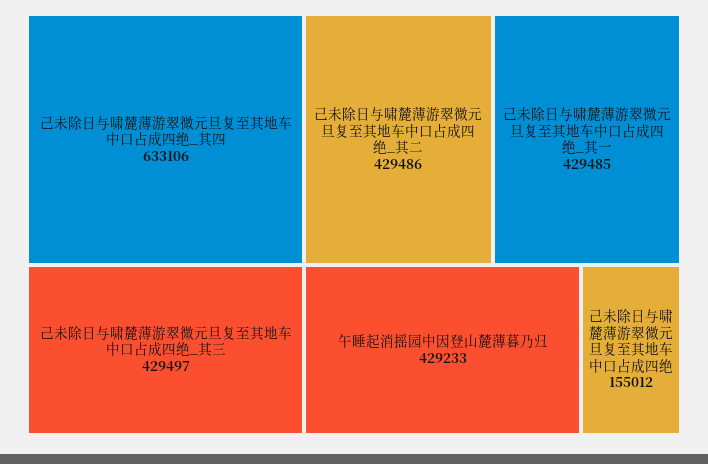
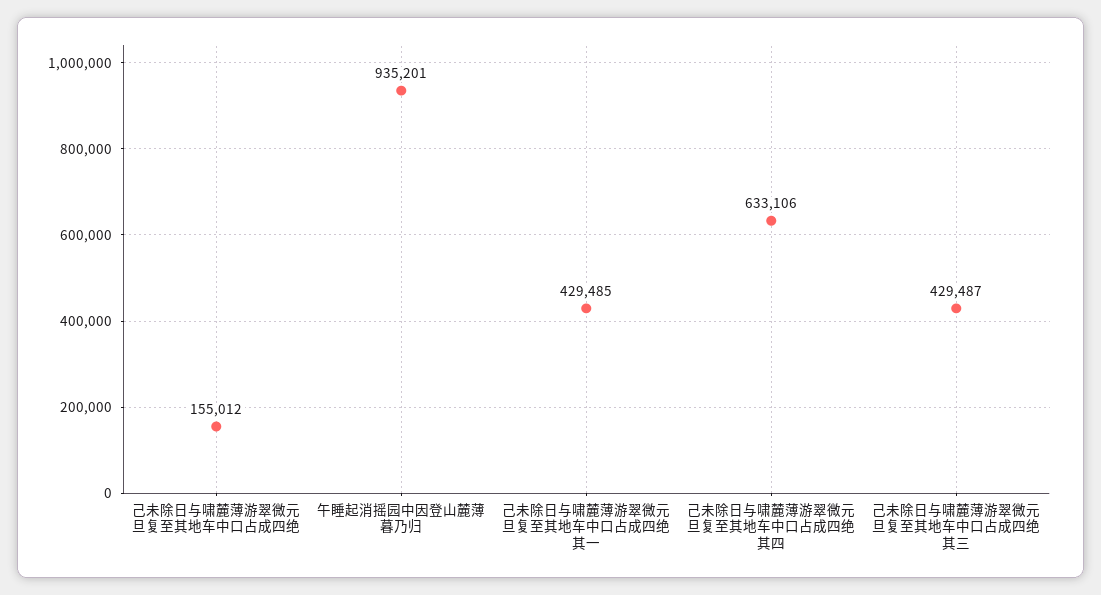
  {
    "己未除日与啸麓薄游翠微元旦复至其地车中口占成四绝_其四": 633106,
-   "己未除日与啸麓薄游翠微元旦复至其地车中口占成四绝_其三": 429497,
+   "己未除日与啸麓薄游翠微元旦复至其地车中口占成四绝_其三": 429487,
-   "己未除日与啸麓薄游翠微元旦复至其地车中口占成四绝_其二": 429486,
    "己未除日与啸麓薄游翠微元旦复至其地车中口占成四绝_其一": 429485,
-   "午睡起消摇园中因登山麓薄暮乃归": 429233,
+   "午睡起消摇园中因登山麓薄暮乃归": 935201,
    "己未除日与啸麓薄游翠微元旦复至其地车中口占成四绝": 155012
  }

